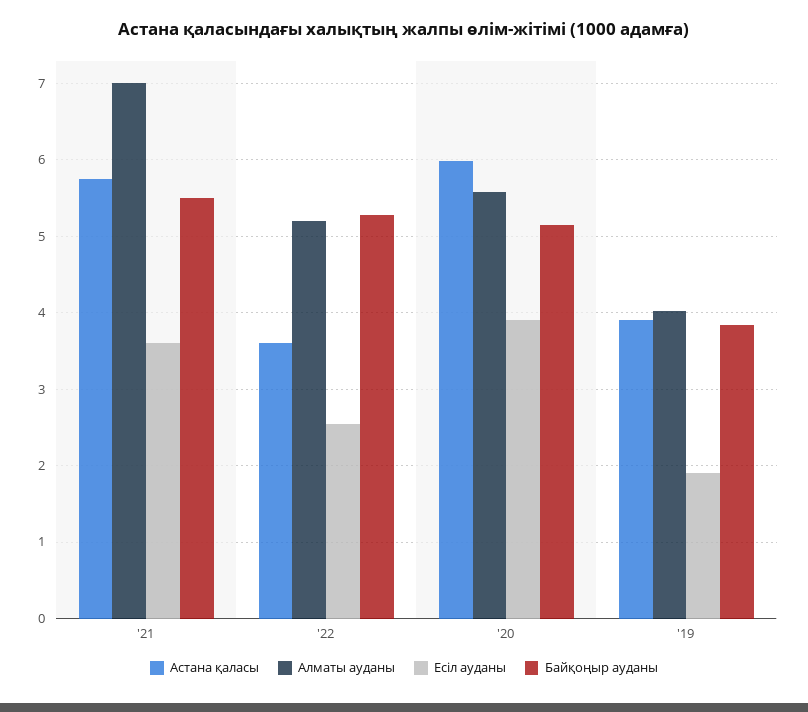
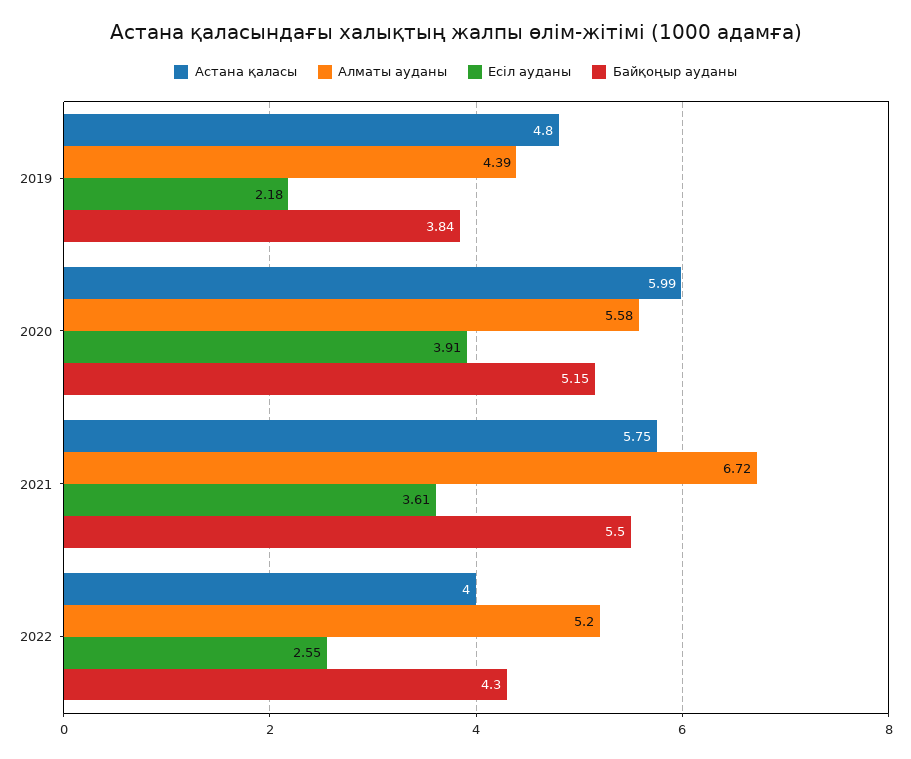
  {
    "Астана қаласы": {
      "'21": 5.75,
-     "'22": 3.6,
+     "'22": 4,
      "'20": 5.99,
-     "'19": 3.9
+     "'19": 4.8
    },
    "Алматы ауданы": {
-     "'21": 7,
+     "'21": 6.72,
      "'22": 5.2,
      "'20": 5.58,
-     "'19": 4
+     "'19": 4.39
    },
    "Есіл ауданы": {
      "'21": 3.61,
      "'22": 2.55,
      "'20": 3.91,
-     "'19": 1.9
+     "'19": 2.18
    },
    "Байқоңыр ауданы": {
      "'21": 5.5,
-     "'22": 5.3,
+     "'22": 4.3,
      "'20": 5.15,
      "'19": 3.84
    }
  }

